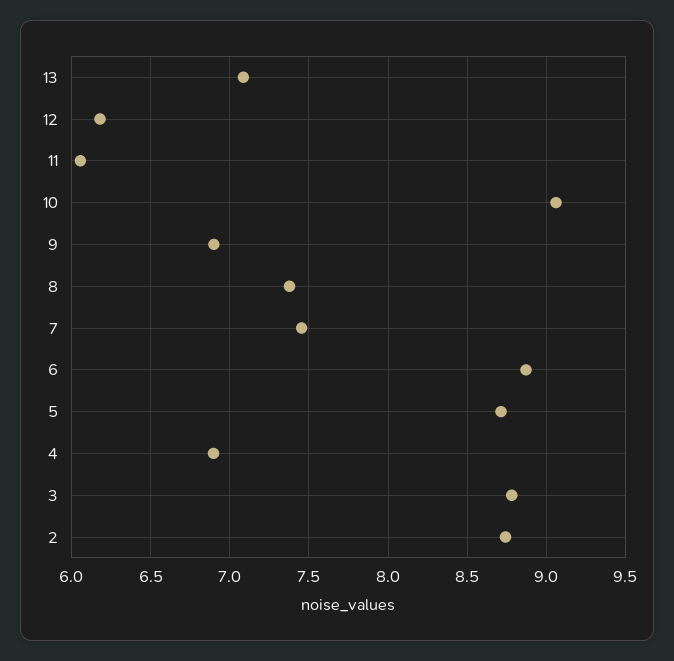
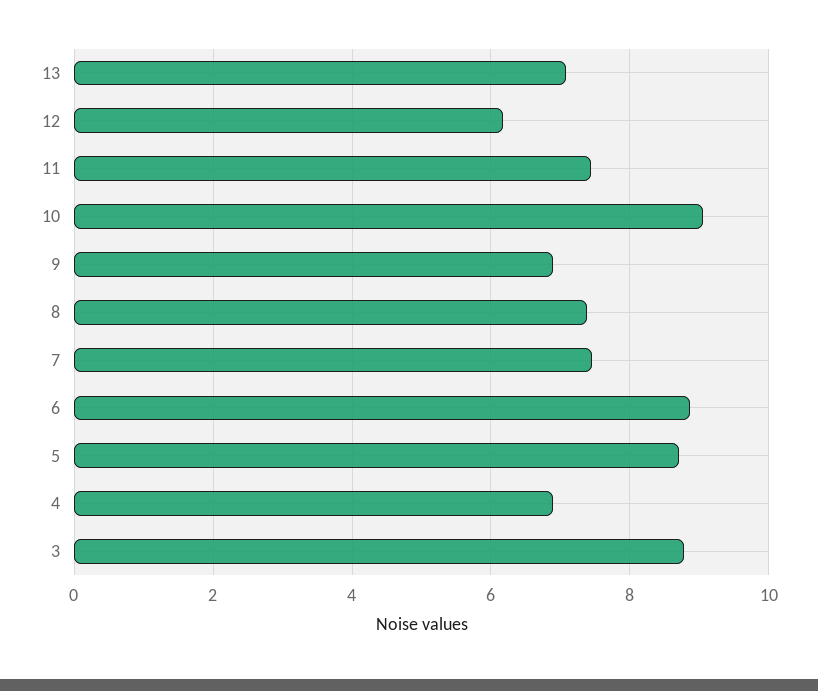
  {
    "13": 7.1,
    "12": 6.2,
-   "11": 6.05,
+   "11": 7.4,
    "10": 9.05,
    "9": 6.9,
    "8": 7.4,
    "7": 7.45,
    "6": 8.85,
    "5": 8.7,
    "4": 6.9,
-   "3": 8.8,
+   "3": 8.8
-   "2": 8.75
  }

